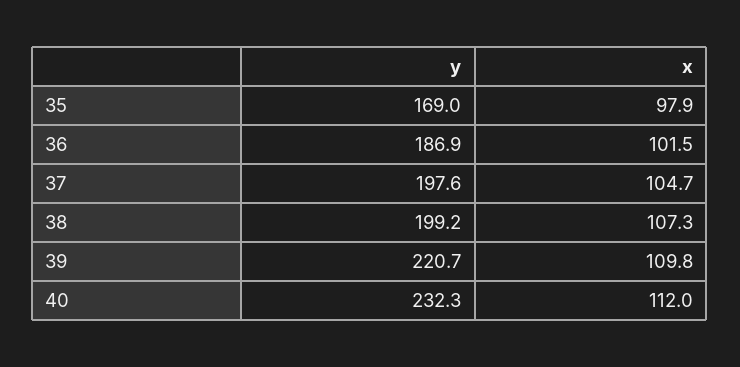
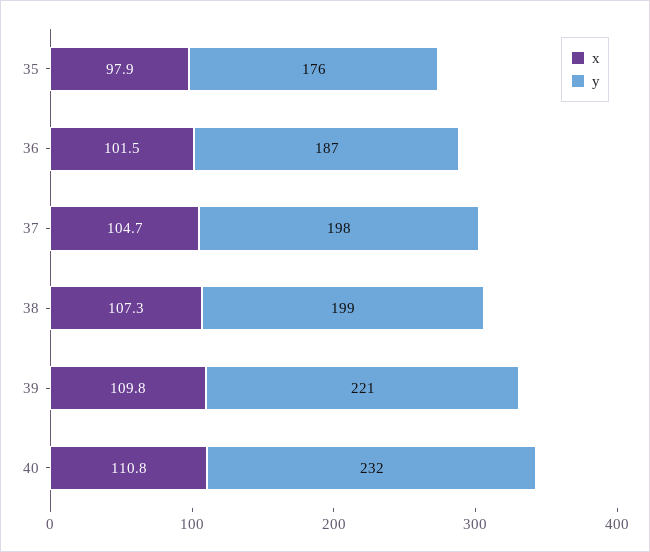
  {
    "y": {
-     "35": 169,
+     "35": 176,
      "36": 186.9,
      "37": 197.6,
      "38": 199.2,
      "39": 220.7,
      "40": 232.3
    },
    "x": {
      "35": 97.9,
      "36": 101.5,
      "37": 104.7,
      "38": 107.3,
      "39": 109.8,
-     "40": 112
+     "40": 110.8
    }
  }

